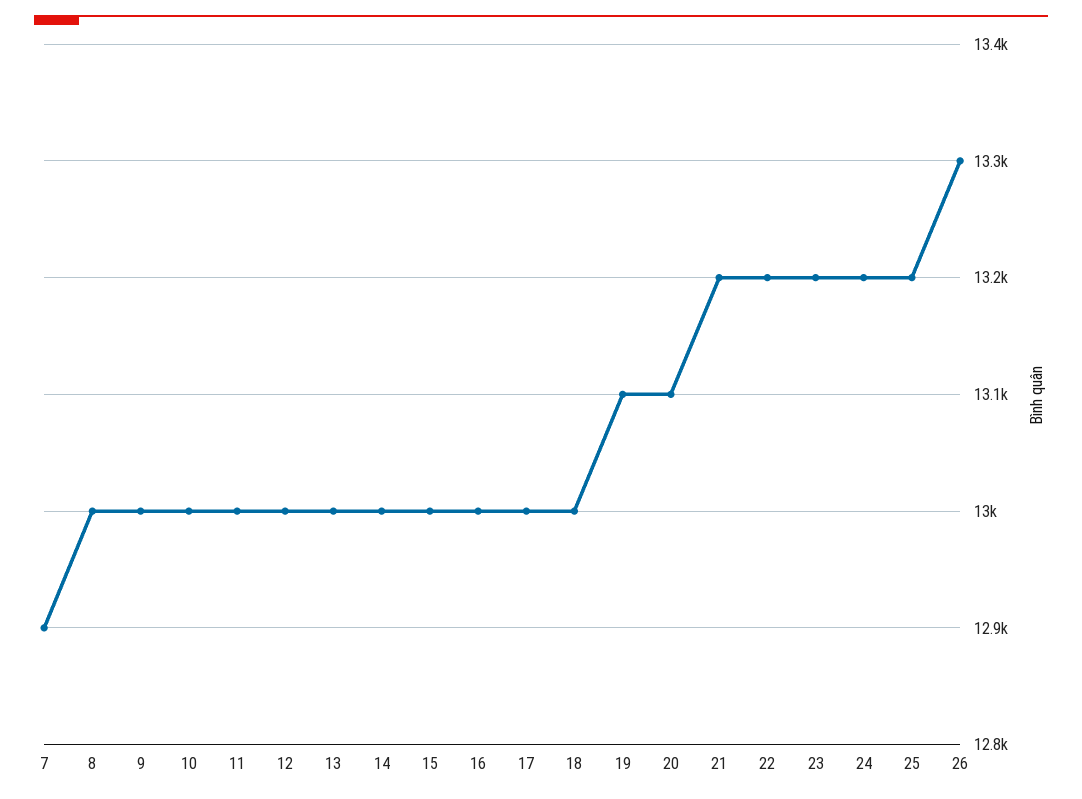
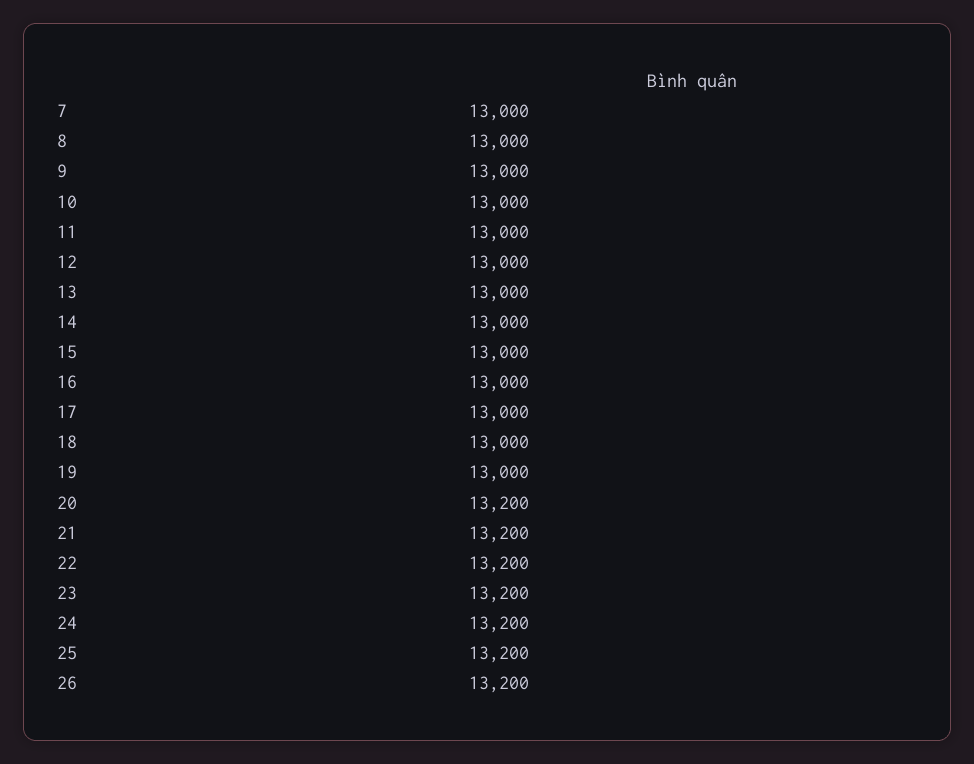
  {
-   "7": 12900,
+   "7": 13000,
    "8": 13000,
    "9": 13000,
    "10": 13000,
    "11": 13000,
    "12": 13000,
    "13": 13000,
    "14": 13000,
    "15": 13000,
    "16": 13000,
    "17": 13000,
    "18": 13000,
-   "19": 13100,
+   "19": 13000,
-   "20": 13100,
+   "20": 13200,
    "21": 13200,
    "22": 13200,
    "23": 13200,
    "24": 13200,
    "25": 13200,
-   "26": 13300
+   "26": 13200
  }

